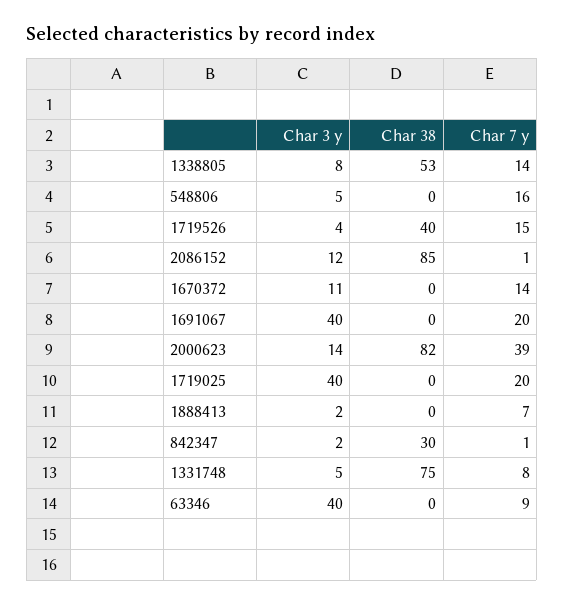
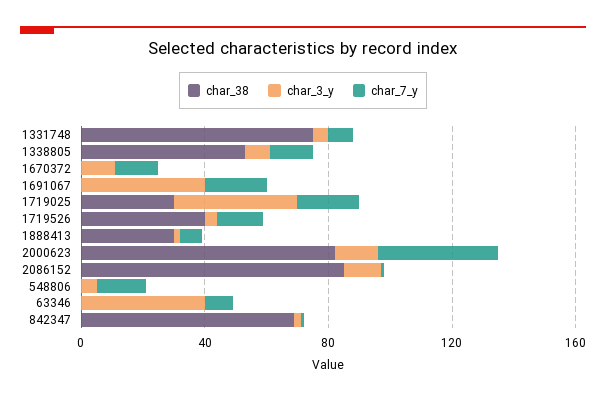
  {
    "Char 3 y": {
      "1338805": 8,
      "548806": 5,
      "1719526": 4,
      "2086152": 12,
      "1670372": 11,
      "1691067": 40,
      "2000623": 14,
      "1719025": 40,
      "1888413": 2,
      "842347": 2,
      "1331748": 5,
      "63346": 40
    },
    "Char 38": {
      "1338805": 53,
      "548806": 0,
      "1719526": 40,
      "2086152": 85,
      "1670372": 0,
      "1691067": 0,
      "2000623": 82,
-     "1719025": 0,
+     "1719025": 30,
-     "1888413": 0,
+     "1888413": 30,
-     "842347": 30,
+     "842347": 70,
      "1331748": 75,
      "63346": 0
    },
    "Char 7 y": {
      "1338805": 14,
      "548806": 16,
      "1719526": 15,
      "2086152": 1,
      "1670372": 14,
      "1691067": 20,
      "2000623": 39,
      "1719025": 20,
      "1888413": 7,
      "842347": 1,
      "1331748": 8,
      "63346": 9
    }
  }

